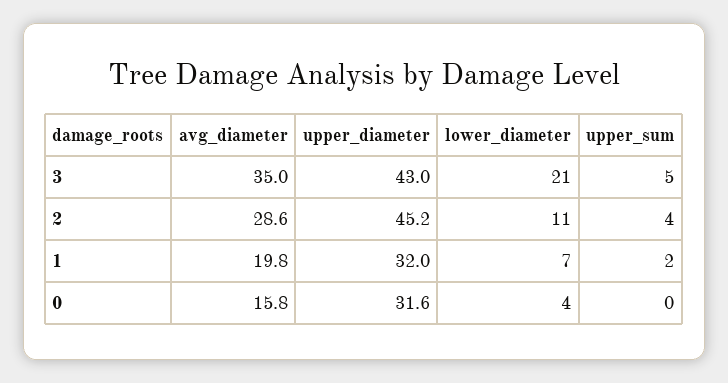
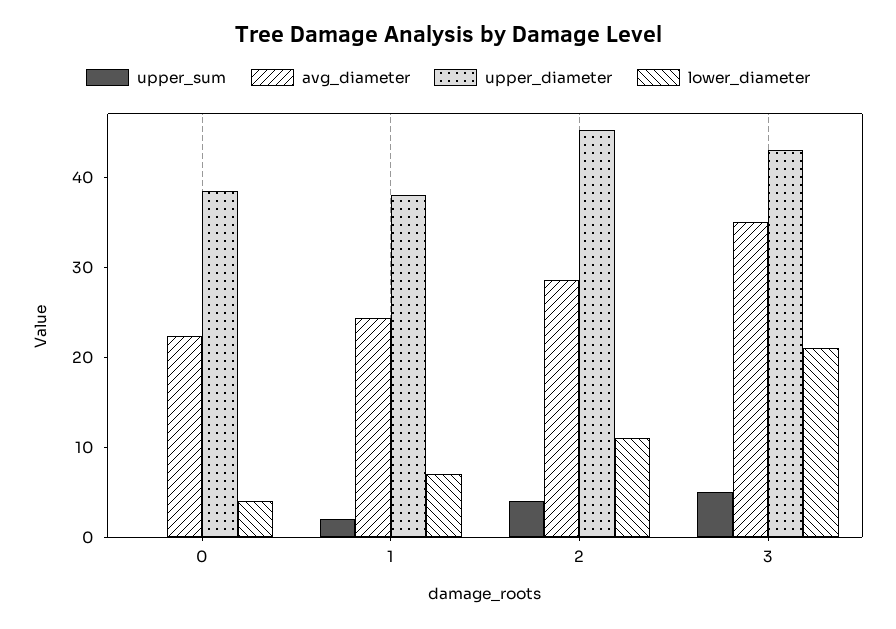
  {
    "avg_diameter": {
      "3": 35,
      "2": 28.6,
-     "1": 19.8,
+     "1": 24,
-     "0": 15.8
+     "0": 22
    },
    "upper_diameter": {
      "3": 43,
      "2": 45.2,
-     "1": 32,
+     "1": 38,
-     "0": 31.6
+     "0": 38
    },
    "lower_diameter": {
      "3": 21,
      "2": 11,
      "1": 7,
      "0": 4
    },
    "upper_sum": {
      "3": 5,
      "2": 4,
      "1": 2,
      "0": 0
    }
  }

